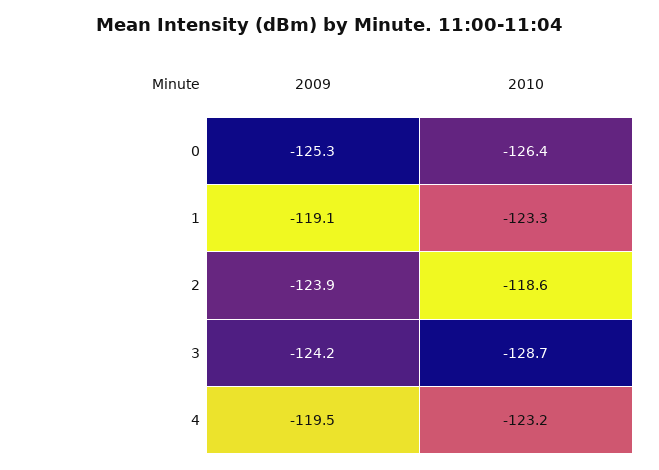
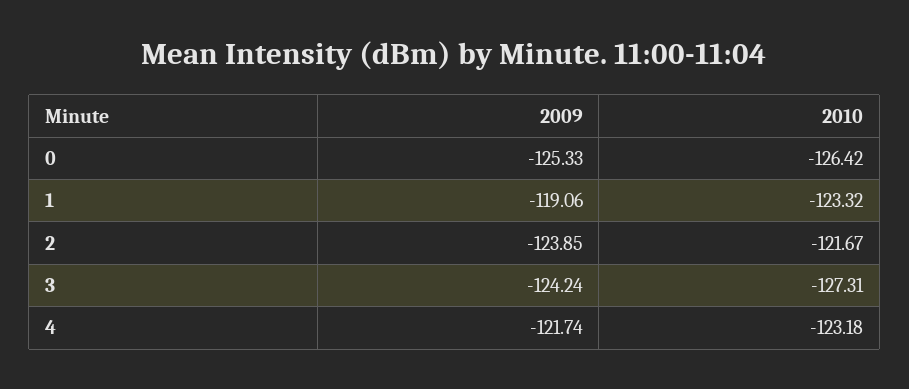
  {
    "2009": {
      "0": -125.33,
      "1": -119.06,
      "2": -123.85,
      "3": -124.24,
-     "4": -119.5
+     "4": -121.74
    },
    "2010": {
      "0": -126.42,
      "1": -123.32,
-     "2": -118.6,
+     "2": -121.67,
-     "3": -128.7,
+     "3": -127.31,
      "4": -123.18
    }
  }

